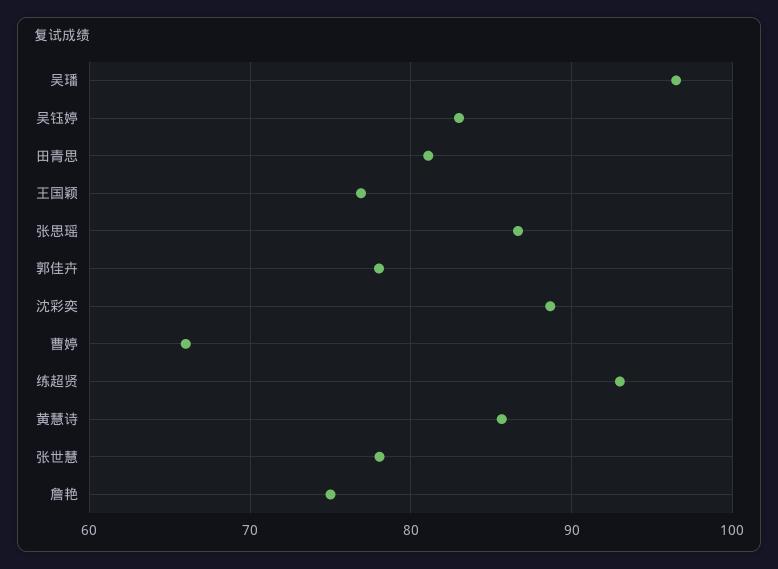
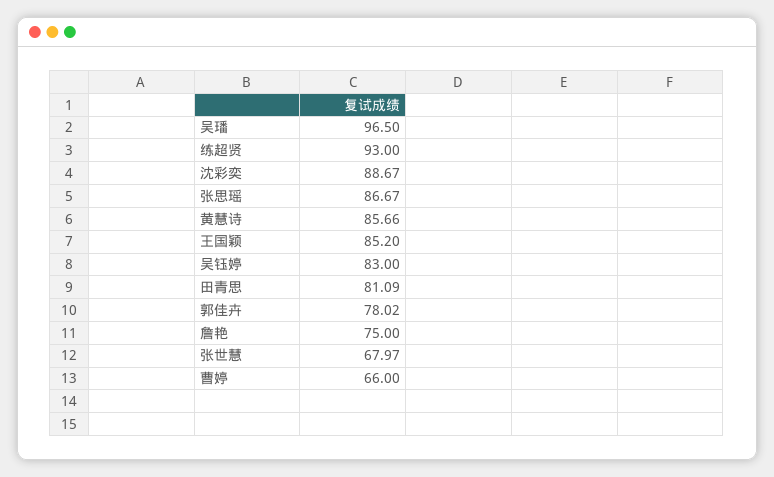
  {
    "吴璠": 96.5,
    "吴钰婷": 83,
    "田青思": 81.09,
-   "王国颖": 77,
+   "王国颖": 85.2,
    "张思瑶": 86.67,
    "郭佳卉": 78.02,
    "沈彩奕": 88.67,
    "曹婷": 66,
    "练超贤": 93,
    "黄慧诗": 85.66,
-   "张世慧": 78,
+   "张世慧": 67.97,
    "詹艳": 75
  }

